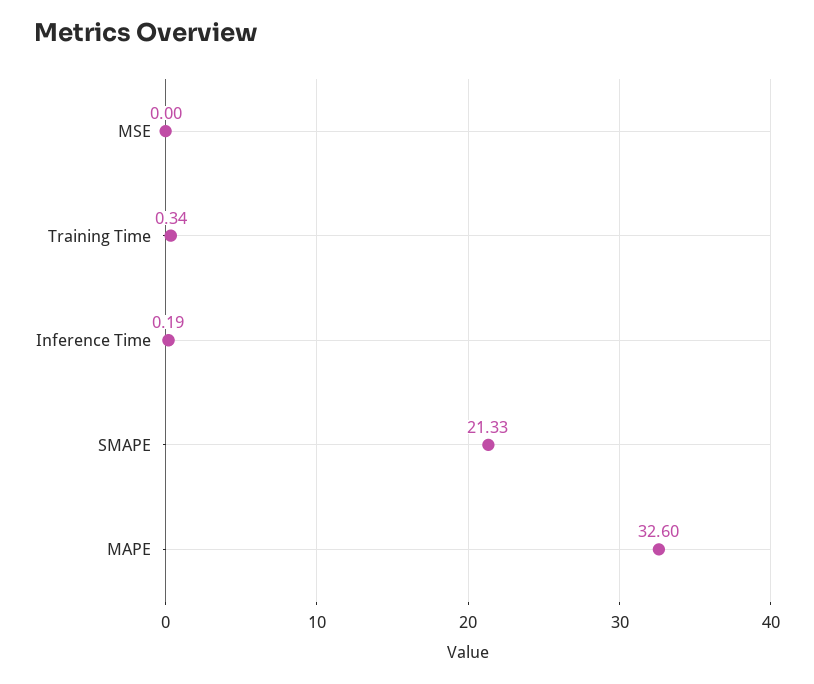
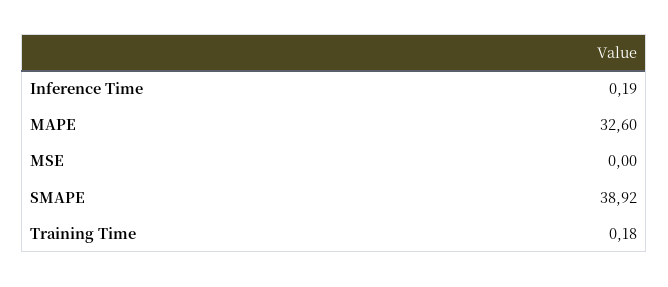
  {
    "MSE": 0,
-   "Training Time": 0.34,
+   "Training Time": 0.18,
    "Inference Time": 0.19,
-   "SMAPE": 21.33,
+   "SMAPE": 38.92,
    "MAPE": 32.6
  }

